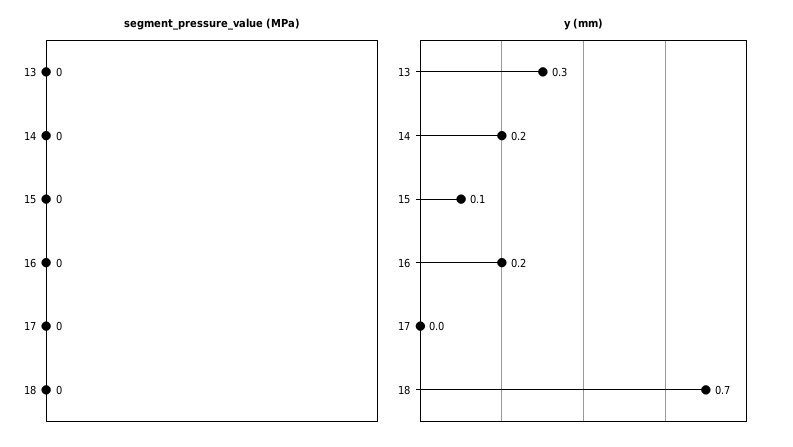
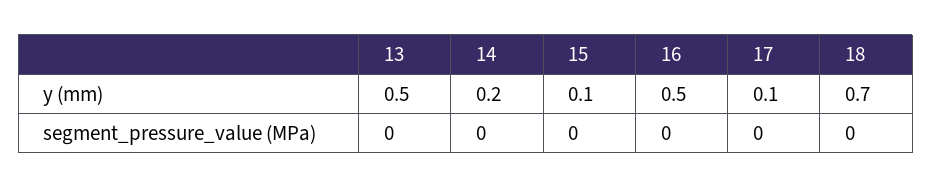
  {
    "segment_pressure_value (MPa)": {
      "13": 0,
      "14": 0,
      "15": 0,
      "16": 0,
      "17": 0,
      "18": 0
    },
    "y (mm)": {
-     "13": 0.3,
+     "13": 0.5,
      "14": 0.2,
      "15": 0.1,
-     "16": 0.2,
+     "16": 0.5,
-     "17": 0,
+     "17": 0.1,
      "18": 0.7
    }
  }

